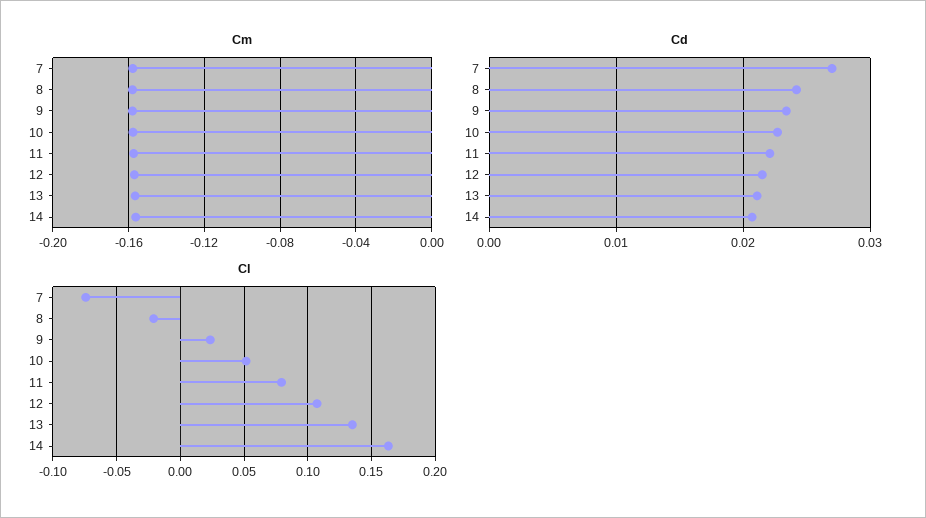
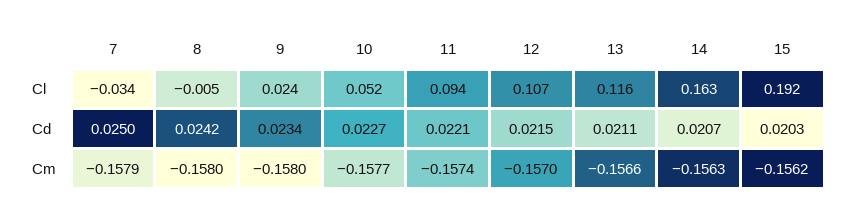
  {
    "Cm": {
      "7": -0.1579,
      "8": -0.158,
      "9": -0.158,
      "10": -0.1577,
      "11": -0.1574,
      "12": -0.157,
      "13": -0.1566,
-     "14": -0.1563
+     "14": -0.1563,
+     "15": -0.1562
    },
    "Cd": {
-     "7": 0.027,
+     "7": 0.025,
      "8": 0.0242,
      "9": 0.0234,
      "10": 0.0227,
      "11": 0.0221,
      "12": 0.0215,
      "13": 0.0211,
-     "14": 0.0207
+     "14": 0.0207,
+     "15": 0.0203
    },
    "Cl": {
-     "7": -0.075,
+     "7": -0.034,
-     "8": -0.02,
+     "8": -0.005,
      "9": 0.024,
      "10": 0.052,
-     "11": 0.08,
+     "11": 0.094,
      "12": 0.107,
-     "13": 0.135,
+     "13": 0.116,
-     "14": 0.163
+     "14": 0.163,
+     "15": 0.192
    }
  }

